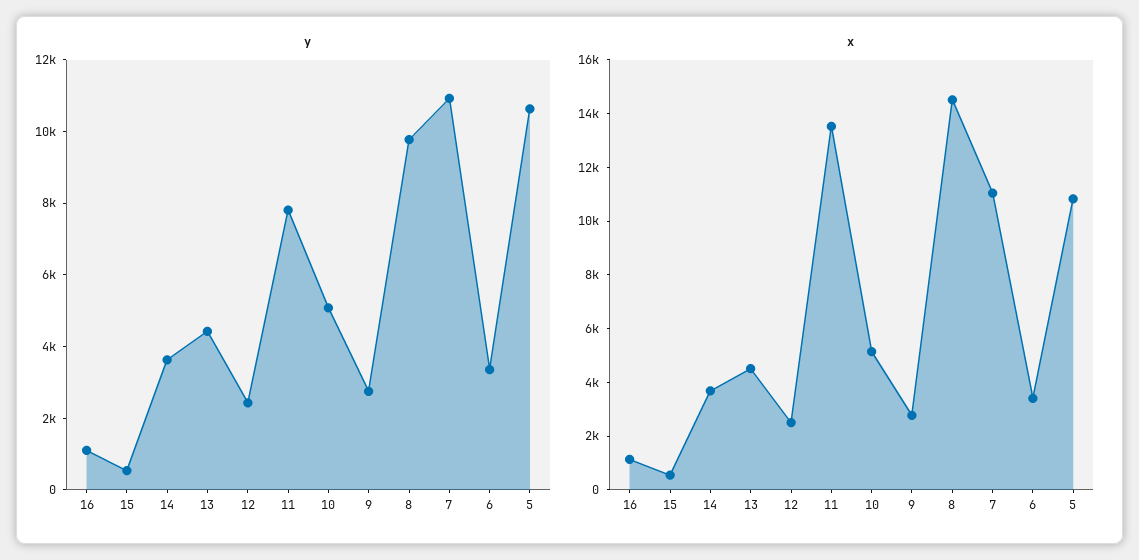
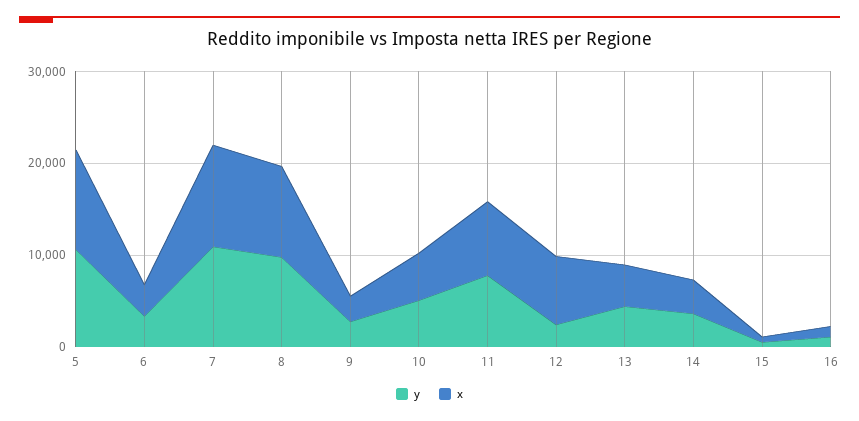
  {
    "y": {
      "16": 1000,
      "15": 500,
      "14": 3500,
      "13": 4500,
      "12": 2500,
      "11": 8000,
      "10": 5000,
      "9": 3000,
      "8": 10000,
      "7": 11000,
      "6": 3500,
      "5": 10500
    },
    "x": {
      "16": 1000,
      "15": 500,
      "14": 3500,
      "13": 4500,
-     "12": 2500,
+     "12": 8000,
-     "11": 13500,
+     "11": 8000,
      "10": 5000,
      "9": 3000,
-     "8": 14500,
+     "8": 10000,
      "7": 11000,
      "6": 3500,
      "5": 11000
    }
  }

